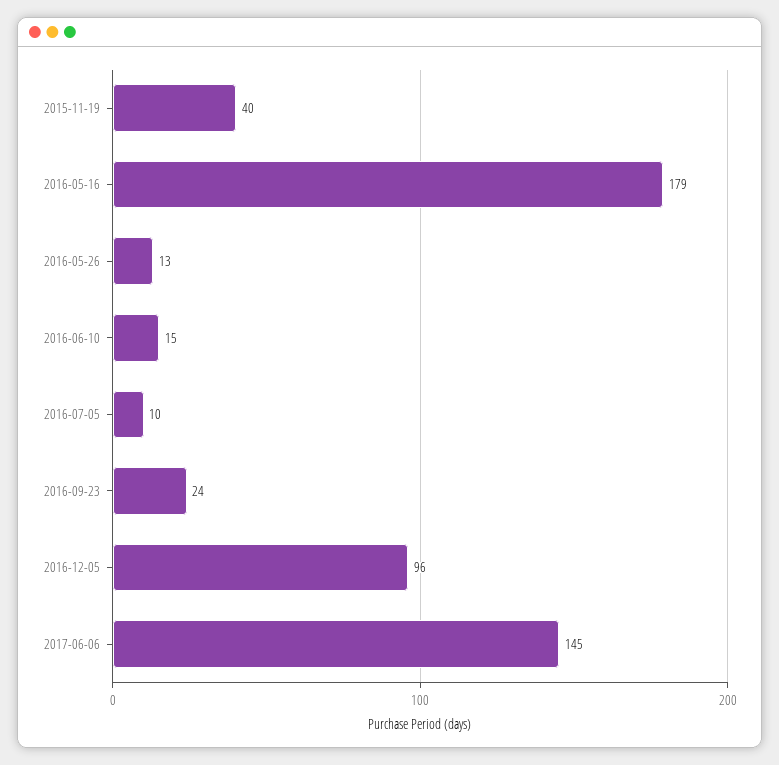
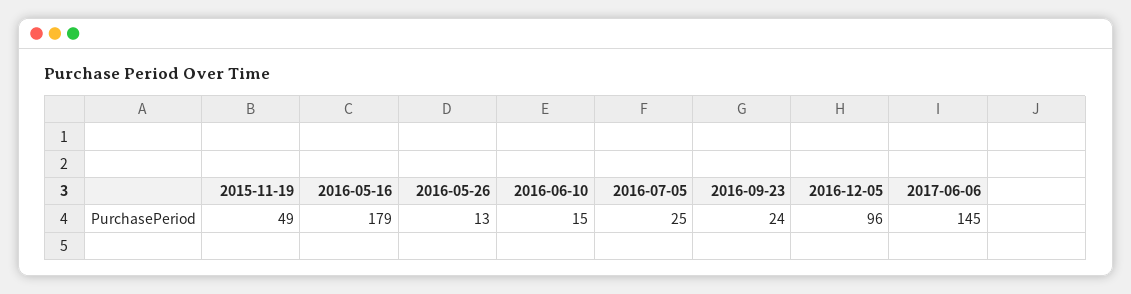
  {
-   "2015-11-19": 40,
+   "2015-11-19": 49,
    "2016-05-16": 179,
    "2016-05-26": 13,
    "2016-06-10": 15,
-   "2016-07-05": 10,
+   "2016-07-05": 25,
    "2016-09-23": 24,
    "2016-12-05": 96,
    "2017-06-06": 145
  }

